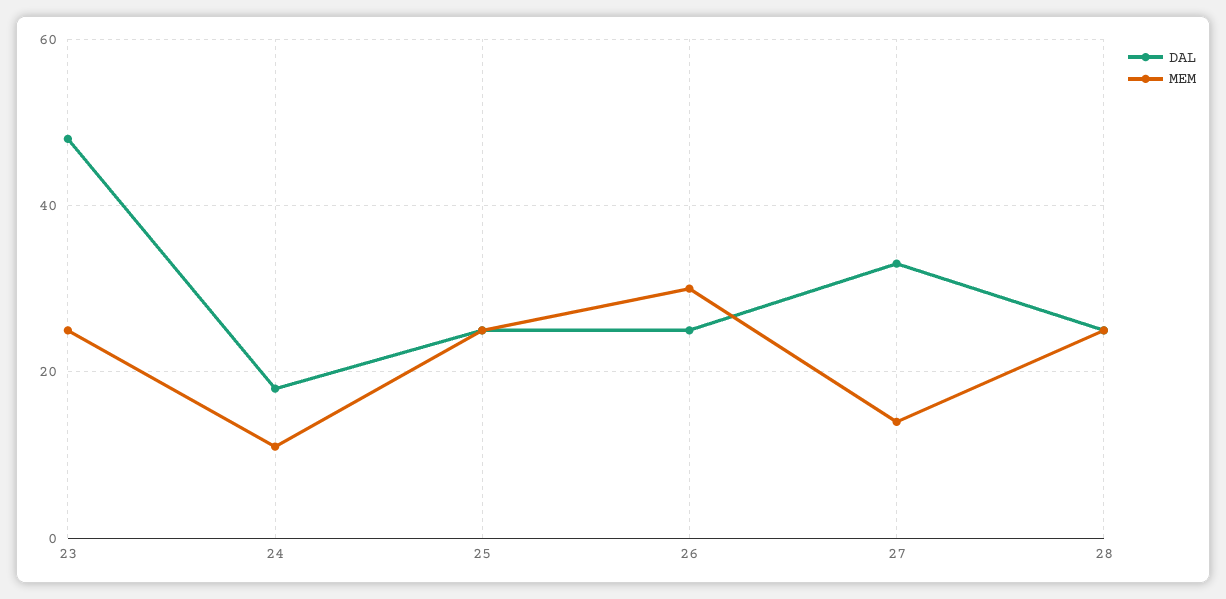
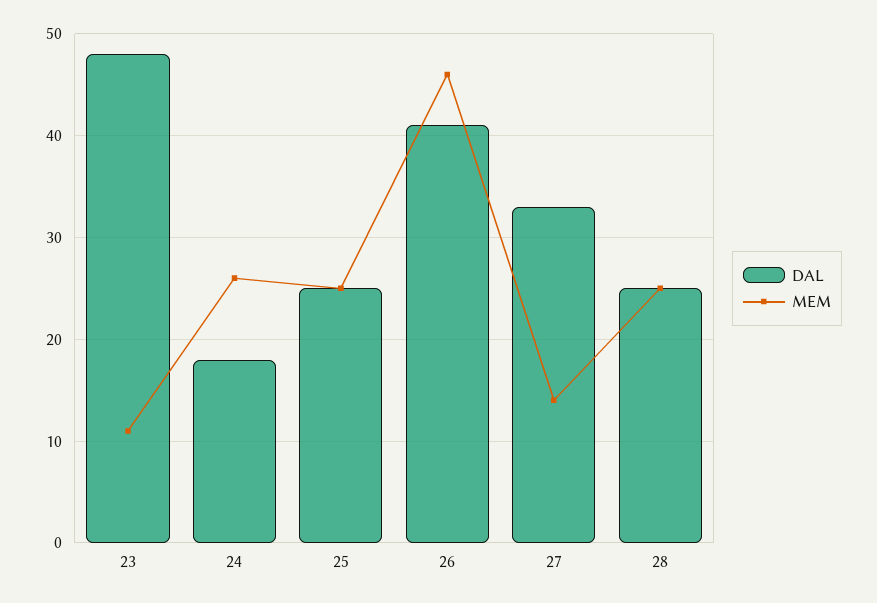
  {
    "DAL": {
      "23": 48,
      "24": 18,
      "25": 25,
-     "26": 25,
+     "26": 41,
      "27": 33,
      "28": 25
    },
    "MEM": {
-     "23": 25,
+     "23": 11,
-     "24": 10,
+     "24": 26,
      "25": 25,
-     "26": 30,
+     "26": 46,
      "27": 14,
      "28": 25
    }
  }

